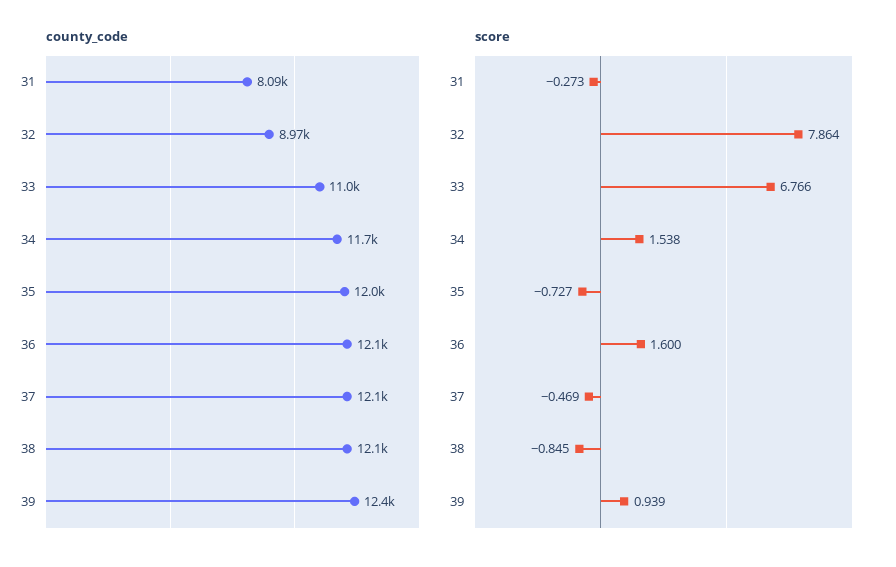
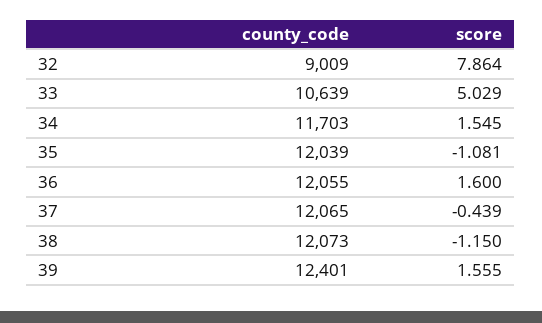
  {
    "county_code": {
-     "31": 8090,
-     "32": 8970,
+     "32": 9009,
-     "33": 11000,
+     "33": 10639,
      "34": 11703,
      "35": 12039,
      "36": 12055,
      "37": 12065,
      "38": 12073,
      "39": 12401
    },
    "score": {
-     "31": -0.273,
      "32": 7.864,
-     "33": 6.766,
+     "33": 5.029,
-     "34": 1.538,
+     "34": 1.545,
-     "35": -0.727,
+     "35": -1.081,
      "36": 1.6,
-     "37": -0.469,
+     "37": -0.439,
-     "38": -0.845,
+     "38": -1.15,
-     "39": 0.939
+     "39": 1.555
    }
  }

